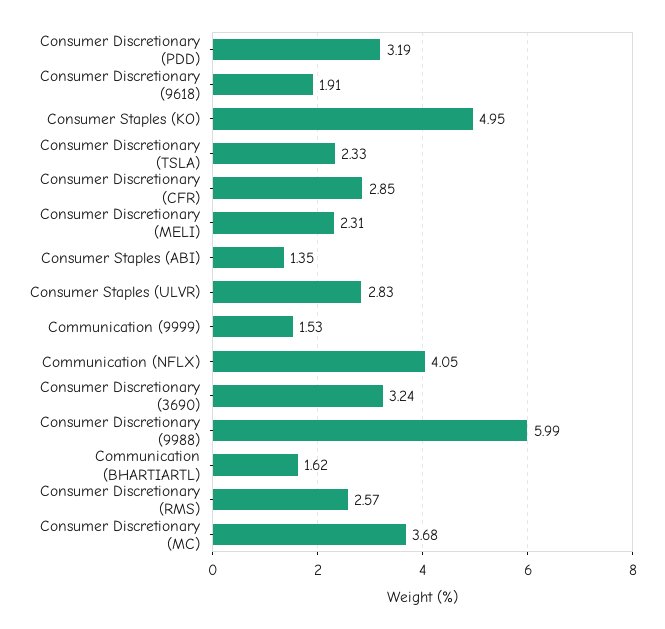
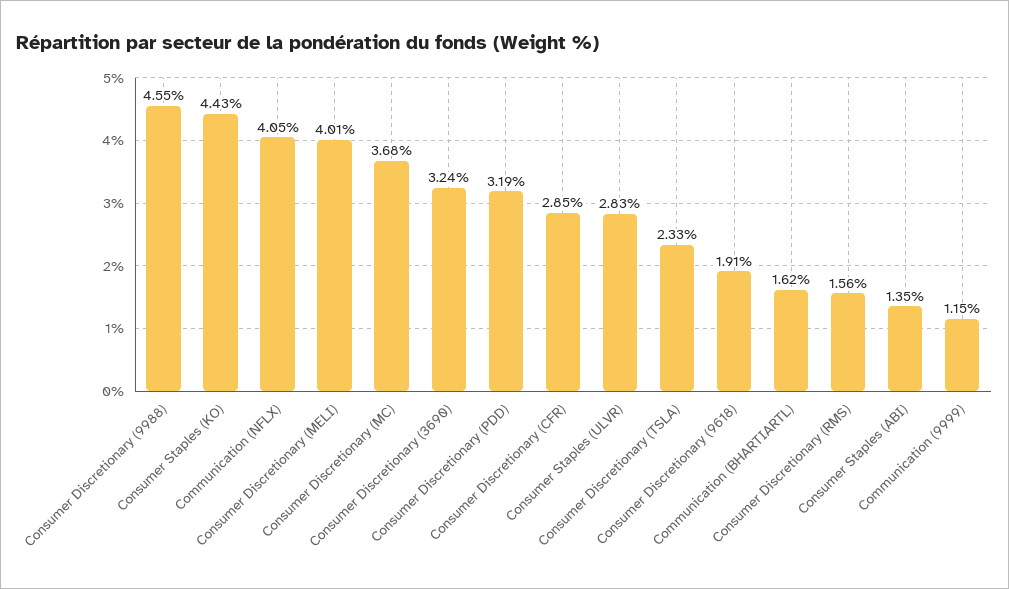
  {
    "Consumer Discretionary (PDD)": 3.19,
    "Consumer Discretionary (9618)": 1.91,
-   "Consumer Staples (KO)": 4.95,
+   "Consumer Staples (KO)": 4.43,
    "Consumer Discretionary (TSLA)": 2.33,
    "Consumer Discretionary (CFR)": 2.85,
-   "Consumer Discretionary (MELI)": 2.31,
+   "Consumer Discretionary (MELI)": 4.01,
    "Consumer Staples (ABI)": 1.35,
    "Consumer Staples (ULVR)": 2.83,
-   "Communication (9999)": 1.53,
+   "Communication (9999)": 1.15,
    "Communication (NFLX)": 4.05,
    "Consumer Discretionary (3690)": 3.24,
-   "Consumer Discretionary (9988)": 5.99,
+   "Consumer Discretionary (9988)": 4.55,
    "Communication (BHARTIARTL)": 1.62,
-   "Consumer Discretionary (RMS)": 2.57,
+   "Consumer Discretionary (RMS)": 1.56,
    "Consumer Discretionary (MC)": 3.68
  }

